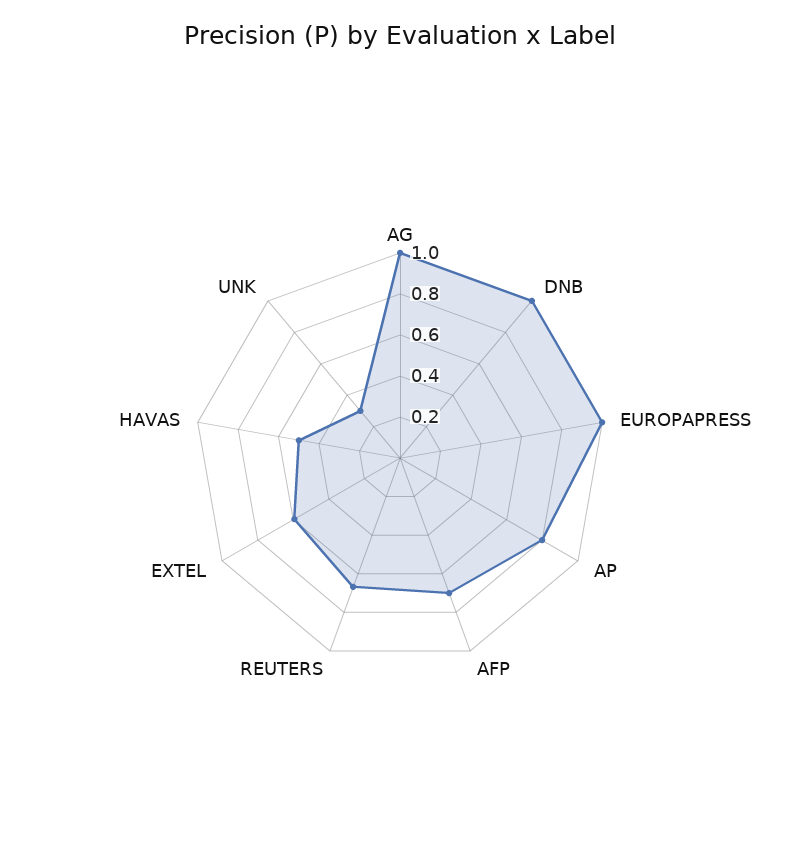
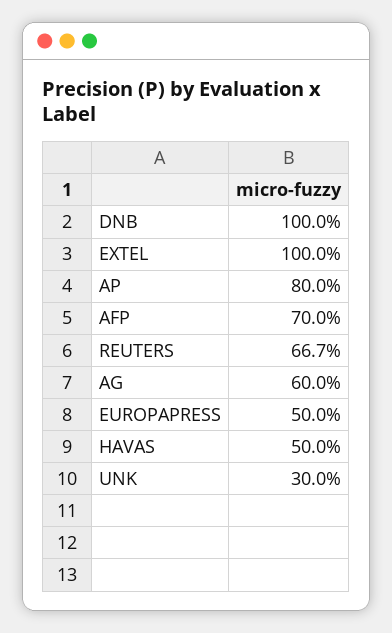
  {
-   "AG": 1,
+   "AG": 0.6,
    "DNB": 1,
-   "EUROPAPRESS": 1,
+   "EUROPAPRESS": 0.5,
    "AP": 0.8,
    "AFP": 0.7,
    "REUTERS": 0.667,
-   "EXTEL": 0.6,
+   "EXTEL": 1,
    "HAVAS": 0.5,
    "UNK": 0.3
  }

